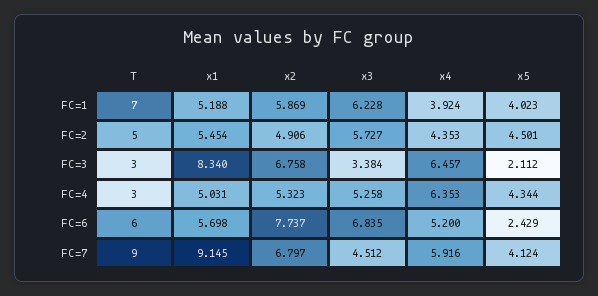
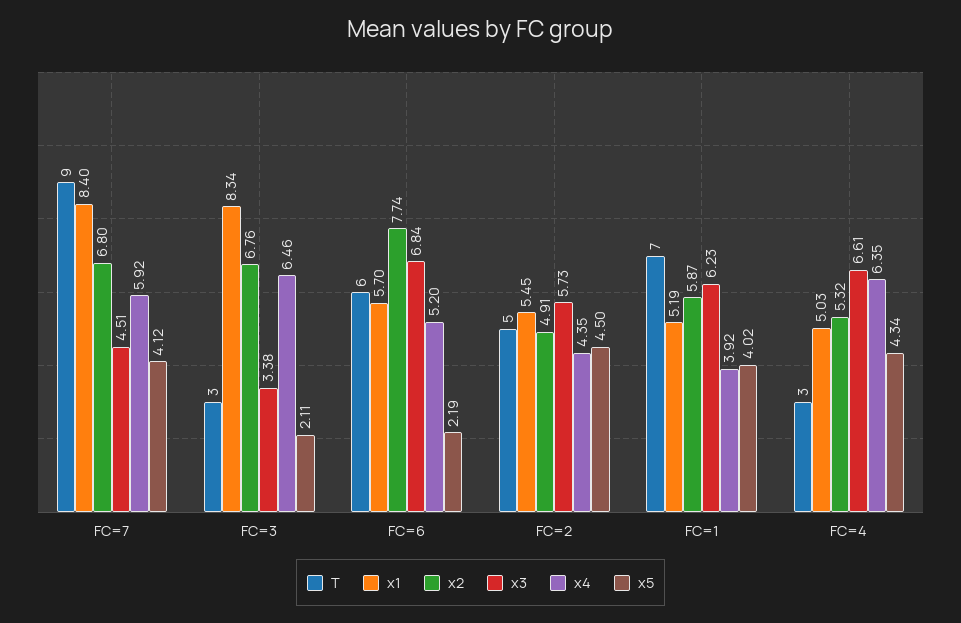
  {
    "T": {
      "FC=1": 7,
      "FC=2": 5,
      "FC=3": 3,
      "FC=4": 3,
      "FC=6": 6,
      "FC=7": 9
    },
    "x1": {
      "FC=1": 5.188,
      "FC=2": 5.454,
      "FC=3": 8.34,
      "FC=4": 5.031,
      "FC=6": 5.698,
-     "FC=7": 9.145
+     "FC=7": 8.4
    },
    "x2": {
      "FC=1": 5.869,
      "FC=2": 4.906,
      "FC=3": 6.758,
      "FC=4": 5.323,
      "FC=6": 7.737,
      "FC=7": 6.797
    },
    "x3": {
      "FC=1": 6.228,
      "FC=2": 5.727,
      "FC=3": 3.384,
-     "FC=4": 5.258,
+     "FC=4": 6.61,
      "FC=6": 6.835,
      "FC=7": 4.512
    },
    "x4": {
      "FC=1": 3.924,
      "FC=2": 4.353,
      "FC=3": 6.457,
      "FC=4": 6.353,
      "FC=6": 5.2,
      "FC=7": 5.916
    },
    "x5": {
      "FC=1": 4.023,
      "FC=2": 4.501,
      "FC=3": 2.112,
      "FC=4": 4.344,
-     "FC=6": 2.429,
+     "FC=6": 2.19,
      "FC=7": 4.124
    }
  }

